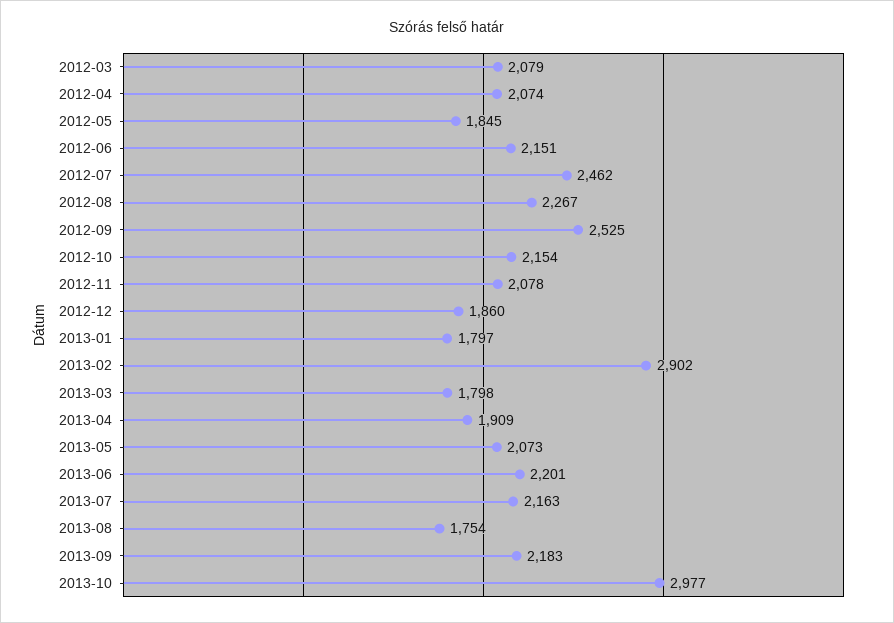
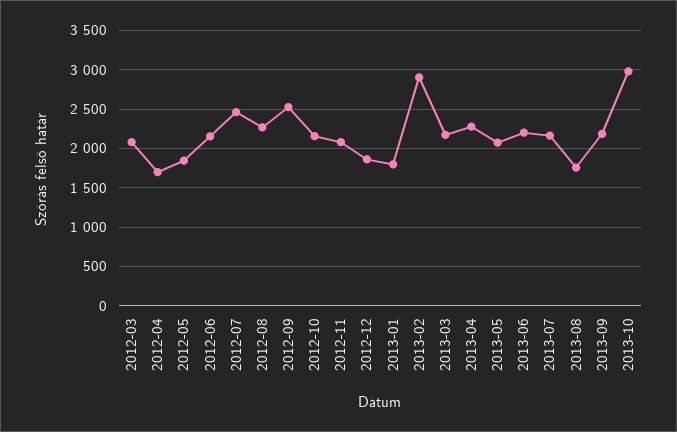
  {
    "2012-03": 2079,
-   "2012-04": 2074,
+   "2012-04": 1700,
    "2012-05": 1845,
    "2012-06": 2151,
    "2012-07": 2462,
    "2012-08": 2267,
    "2012-09": 2525,
    "2012-10": 2154,
    "2012-11": 2078,
    "2012-12": 1860,
    "2013-01": 1797,
    "2013-02": 2902,
-   "2013-03": 1798,
+   "2013-03": 2200,
-   "2013-04": 1909,
+   "2013-04": 2300,
    "2013-05": 2073,
    "2013-06": 2201,
    "2013-07": 2163,
    "2013-08": 1754,
    "2013-09": 2183,
    "2013-10": 2977
  }

